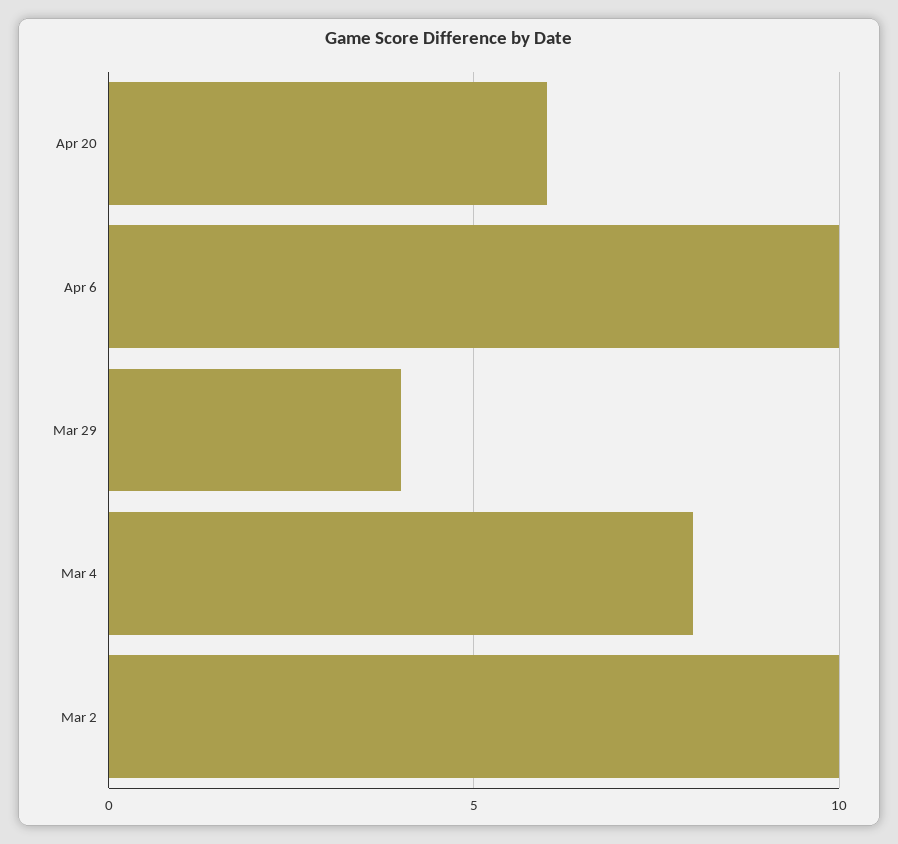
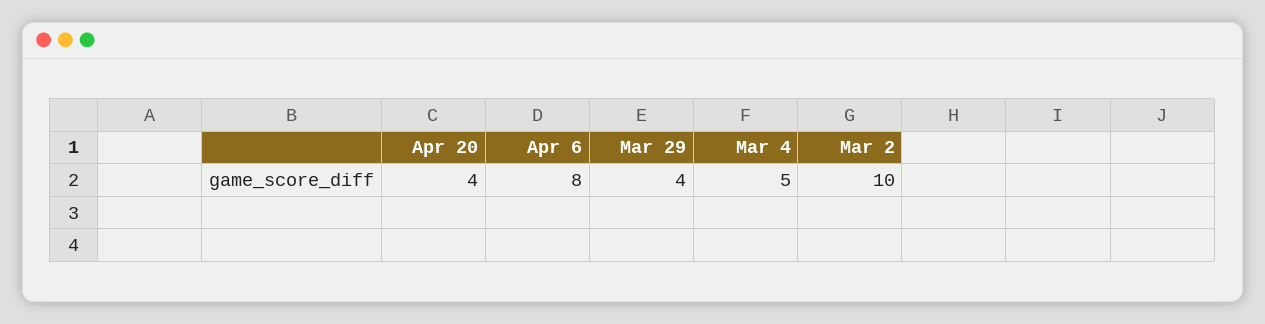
  {
-   "Apr 20": 6,
+   "Apr 20": 4,
-   "Apr 6": 10,
+   "Apr 6": 8,
    "Mar 29": 4,
-   "Mar 4": 8,
+   "Mar 4": 5,
    "Mar 2": 10
  }

